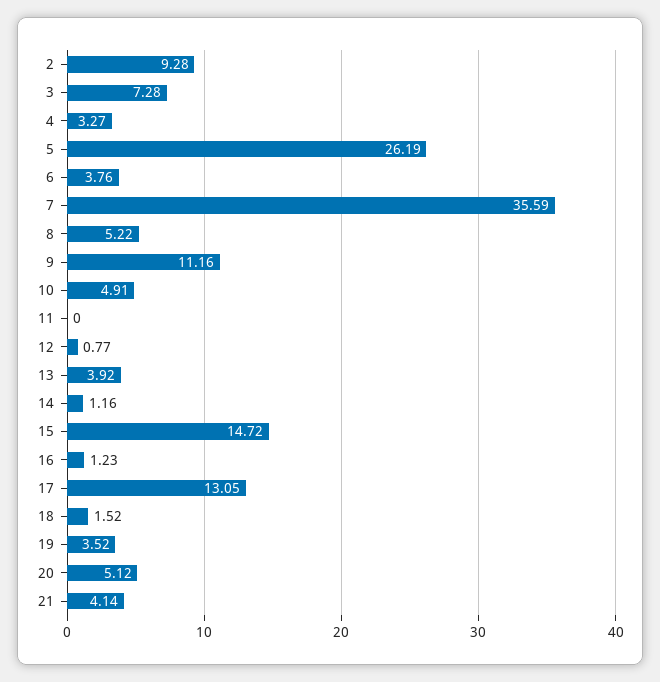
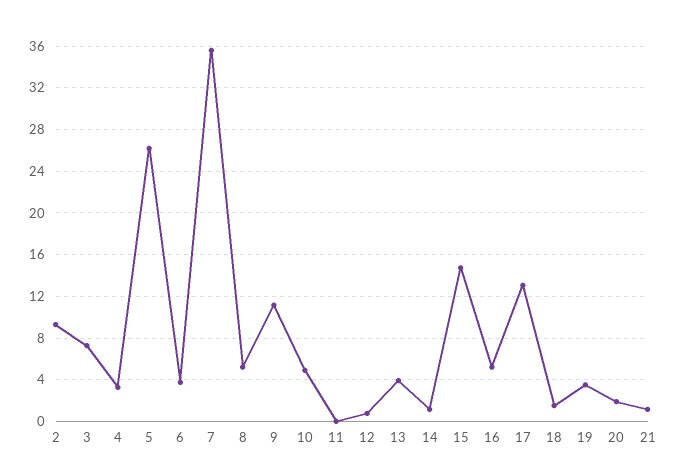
  {
    "2": 9.28,
    "3": 7.28,
    "4": 3.27,
    "5": 26.19,
    "6": 3.76,
    "7": 35.59,
    "8": 5.22,
    "9": 11.16,
    "10": 4.91,
    "11": 0,
    "12": 0.77,
    "13": 3.92,
    "14": 1.16,
    "15": 14.72,
-   "16": 1.23,
+   "16": 5,
    "17": 13.05,
    "18": 1.52,
    "19": 3.52,
-   "20": 5.12,
+   "20": 2,
-   "21": 4.14
+   "21": 1
  }

